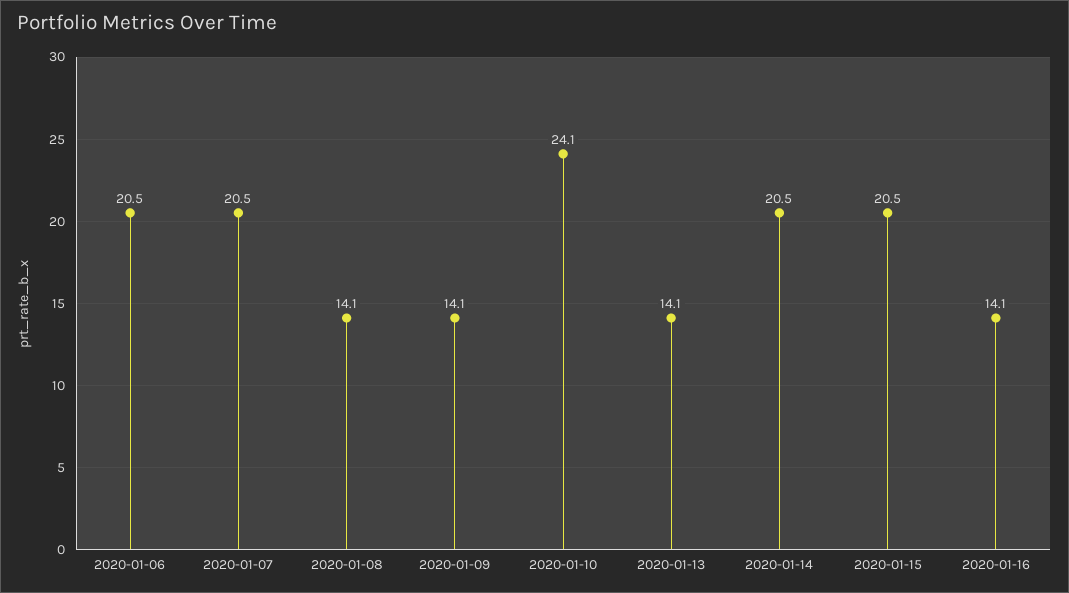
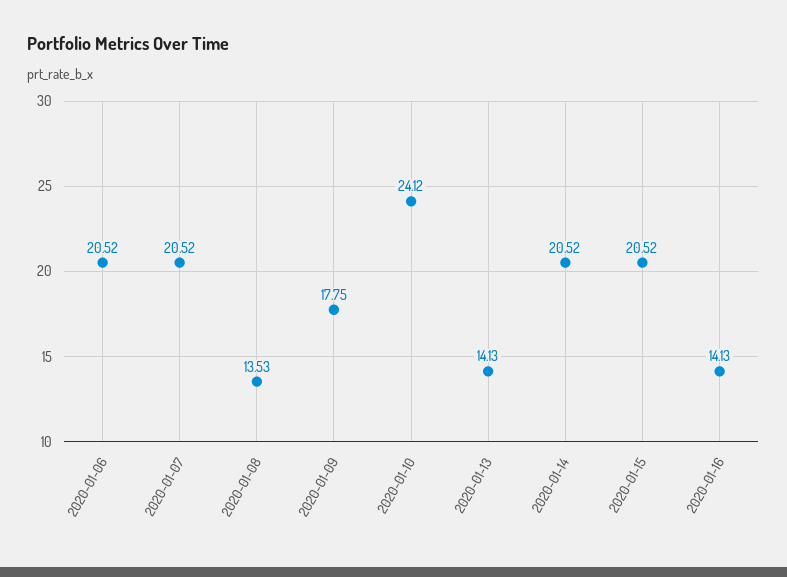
  {
    "2020-01-06": 20.52,
    "2020-01-07": 20.52,
-   "2020-01-08": 14.1,
+   "2020-01-08": 13.53,
-   "2020-01-09": 14.1,
+   "2020-01-09": 17.75,
    "2020-01-10": 24.12,
    "2020-01-13": 14.13,
    "2020-01-14": 20.52,
    "2020-01-15": 20.52,
    "2020-01-16": 14.13
  }

